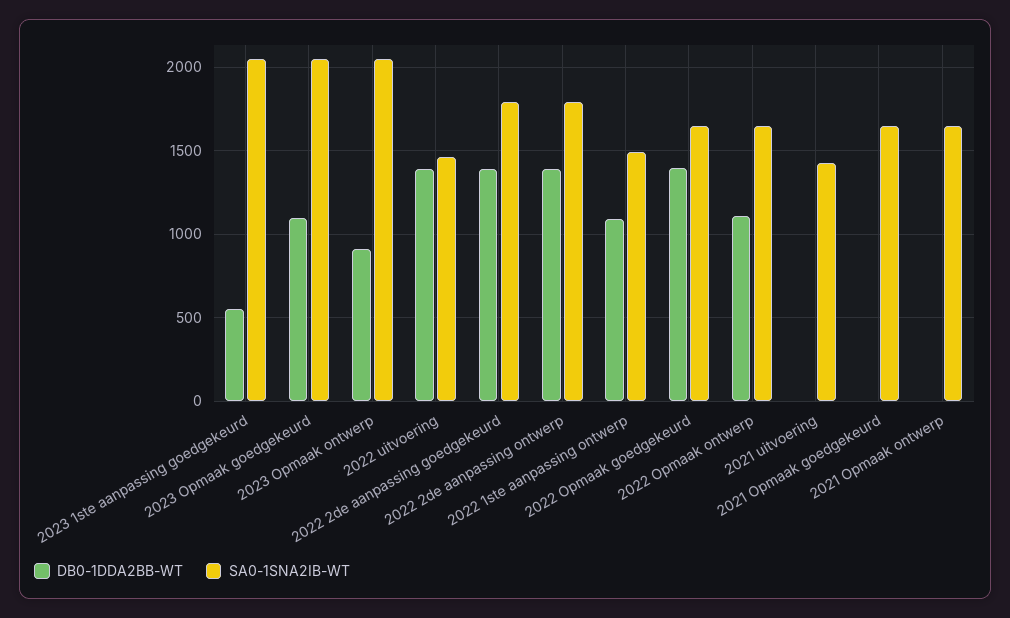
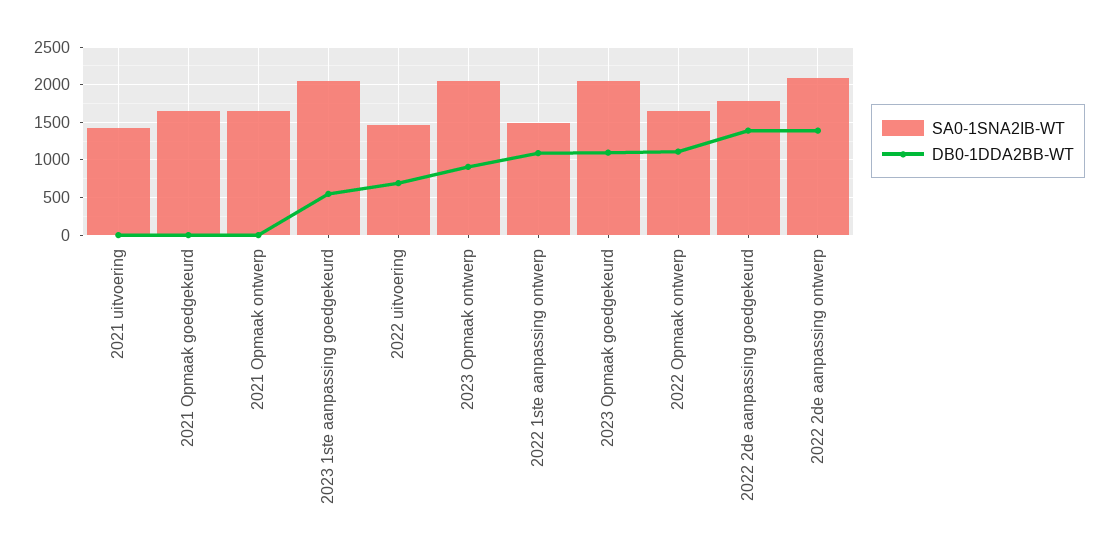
  {
    "DB0-1DDA2BB-WT": {
      "2023 1ste aanpassing goedgekeurd": 550,
      "2023 Opmaak goedgekeurd": 1100,
      "2023 Opmaak ontwerp": 900,
-     "2022 uitvoering": 1400,
+     "2022 uitvoering": 700,
      "2022 2de aanpassing goedgekeurd": 1400,
      "2022 2de aanpassing ontwerp": 1400,
      "2022 1ste aanpassing ontwerp": 1100,
-     "2022 Opmaak goedgekeurd": 1400,
      "2022 Opmaak ontwerp": 1100,
      "2021 uitvoering": 0,
      "2021 Opmaak goedgekeurd": 0,
      "2021 Opmaak ontwerp": 0
    },
    "SA0-1SNA2IB-WT": {
      "2023 1ste aanpassing goedgekeurd": 2050,
      "2023 Opmaak goedgekeurd": 2050,
      "2023 Opmaak ontwerp": 2050,
      "2022 uitvoering": 1450,
      "2022 2de aanpassing goedgekeurd": 1800,
-     "2022 2de aanpassing ontwerp": 1800,
+     "2022 2de aanpassing ontwerp": 2100,
      "2022 1ste aanpassing ontwerp": 1500,
-     "2022 Opmaak goedgekeurd": 1650,
      "2022 Opmaak ontwerp": 1650,
      "2021 uitvoering": 1450,
      "2021 Opmaak goedgekeurd": 1650,
      "2021 Opmaak ontwerp": 1650
    }
  }

